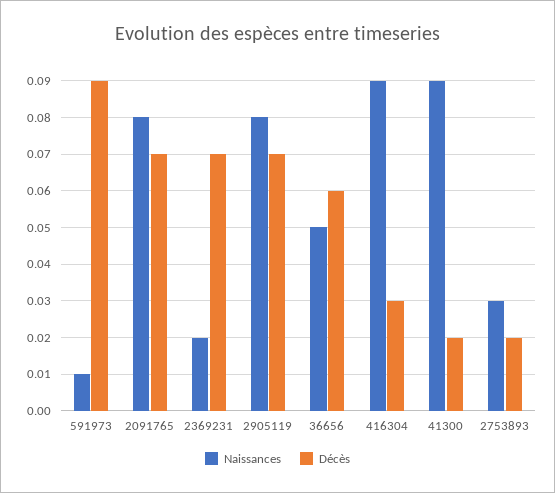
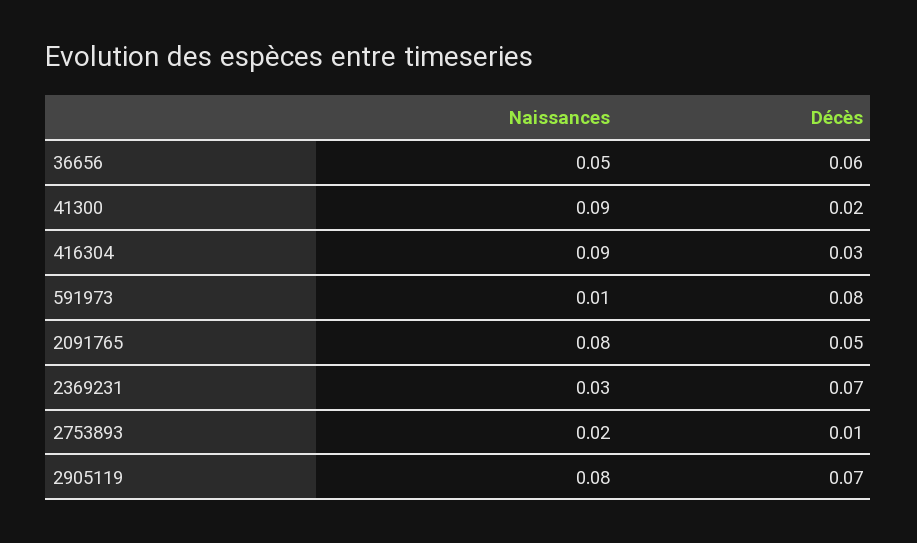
  {
    "Naissances": {
      "591973": 0.01,
      "2091765": 0.08,
-     "2369231": 0.02,
+     "2369231": 0.03,
      "2905119": 0.08,
      "36656": 0.05,
      "416304": 0.09,
      "41300": 0.09,
-     "2753893": 0.03
+     "2753893": 0.02
    },
    "Décès": {
-     "591973": 0.09,
+     "591973": 0.08,
-     "2091765": 0.07,
+     "2091765": 0.05,
      "2369231": 0.07,
      "2905119": 0.07,
      "36656": 0.06,
      "416304": 0.03,
      "41300": 0.02,
-     "2753893": 0.02
+     "2753893": 0.01
    }
  }

